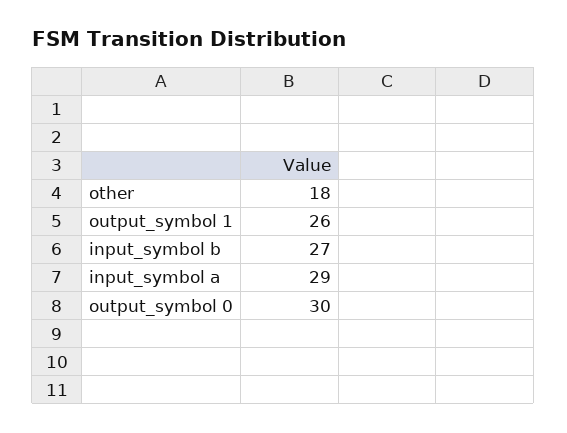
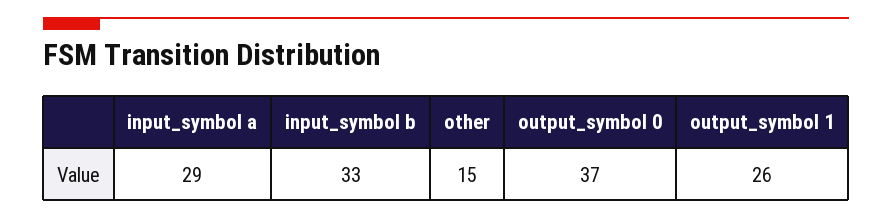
  {
-   "other": 18,
+   "other": 15,
    "output_symbol 1": 26,
-   "input_symbol b": 27,
+   "input_symbol b": 33,
    "input_symbol a": 29,
-   "output_symbol 0": 30
+   "output_symbol 0": 37
  }

